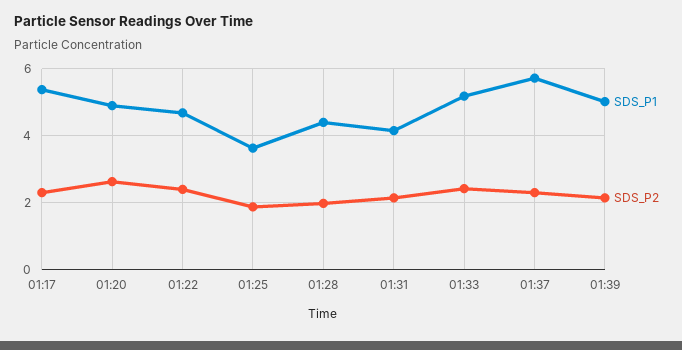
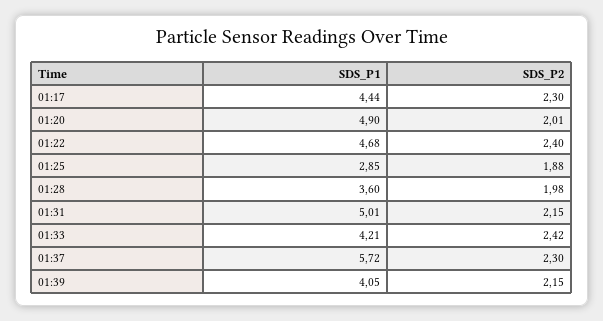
  {
    "SDS_P1": {
-     "01:17": 5.4,
+     "01:17": 4.44,
      "01:20": 4.9,
      "01:22": 4.68,
-     "01:25": 3.6,
+     "01:25": 2.85,
-     "01:28": 4.4,
+     "01:28": 3.6,
-     "01:31": 4.2,
+     "01:31": 5.01,
-     "01:33": 5.2,
+     "01:33": 4.21,
      "01:37": 5.72,
-     "01:39": 5
+     "01:39": 4.05
    },
    "SDS_P2": {
      "01:17": 2.3,
-     "01:20": 2.6,
+     "01:20": 2.01,
      "01:22": 2.4,
      "01:25": 1.88,
      "01:28": 1.98,
      "01:31": 2.15,
      "01:33": 2.42,
      "01:37": 2.3,
      "01:39": 2.15
    }
  }

